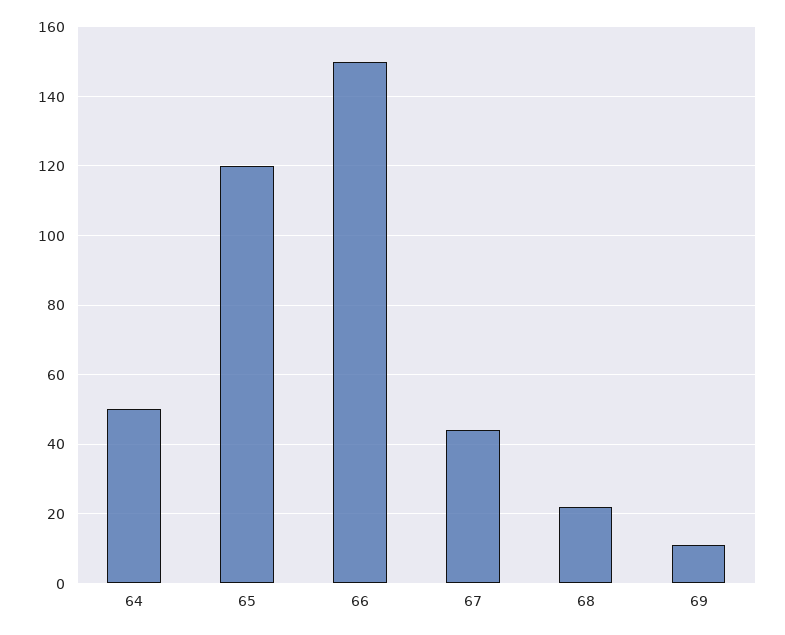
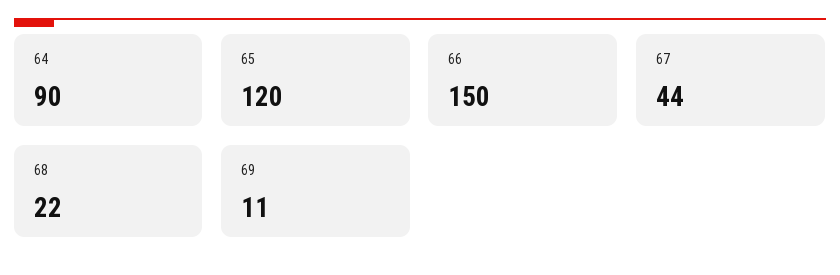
  {
-   "64": 50,
+   "64": 90,
    "65": 120,
    "66": 150,
    "67": 44,
    "68": 22,
    "69": 11
  }

